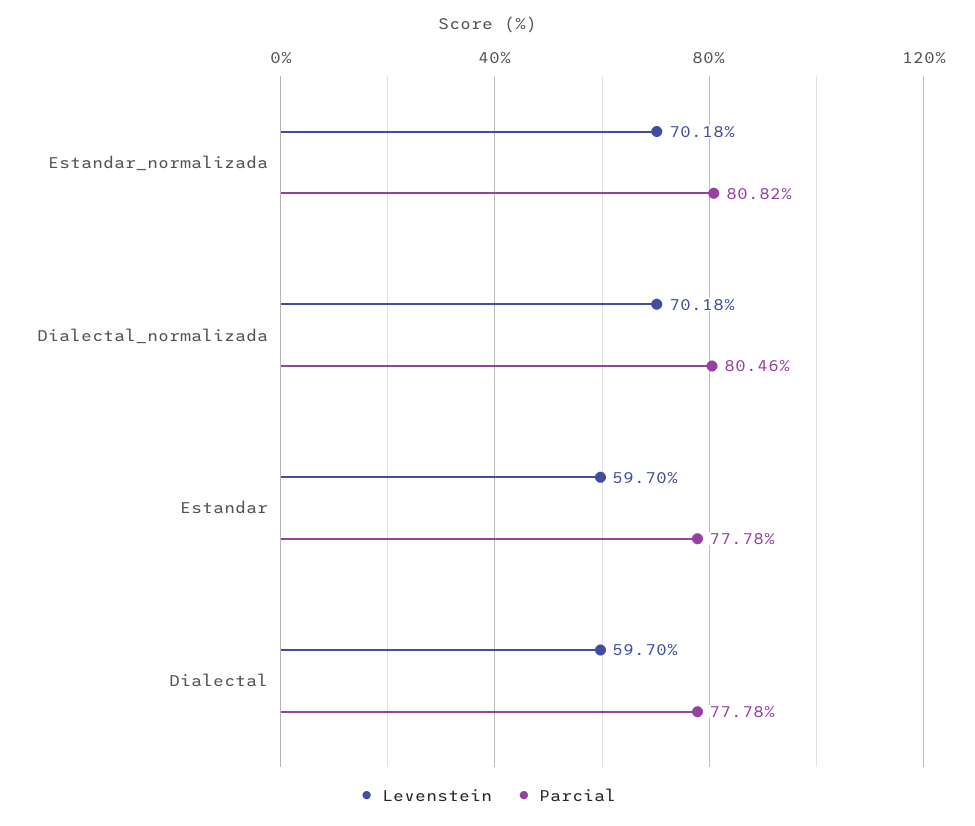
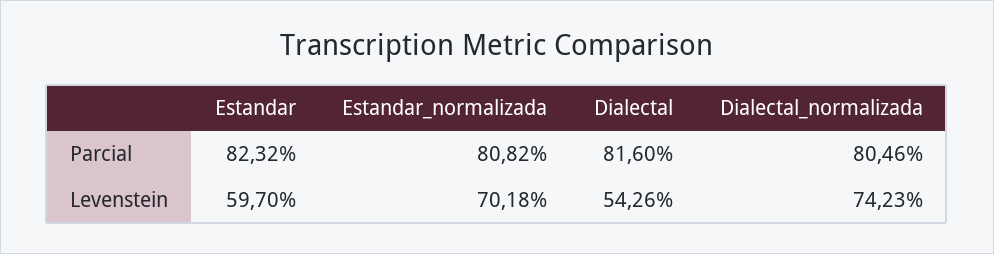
  {
    "Levenstein": {
      "Estandar_normalizada": 70.18,
-     "Dialectal_normalizada": 70.18,
+     "Dialectal_normalizada": 74.23,
      "Estandar": 59.7,
-     "Dialectal": 59.7
+     "Dialectal": 54.26
    },
    "Parcial": {
      "Estandar_normalizada": 80.82,
      "Dialectal_normalizada": 80.46,
-     "Estandar": 77.78,
+     "Estandar": 82.32,
-     "Dialectal": 77.78
+     "Dialectal": 81.6
    }
  }

